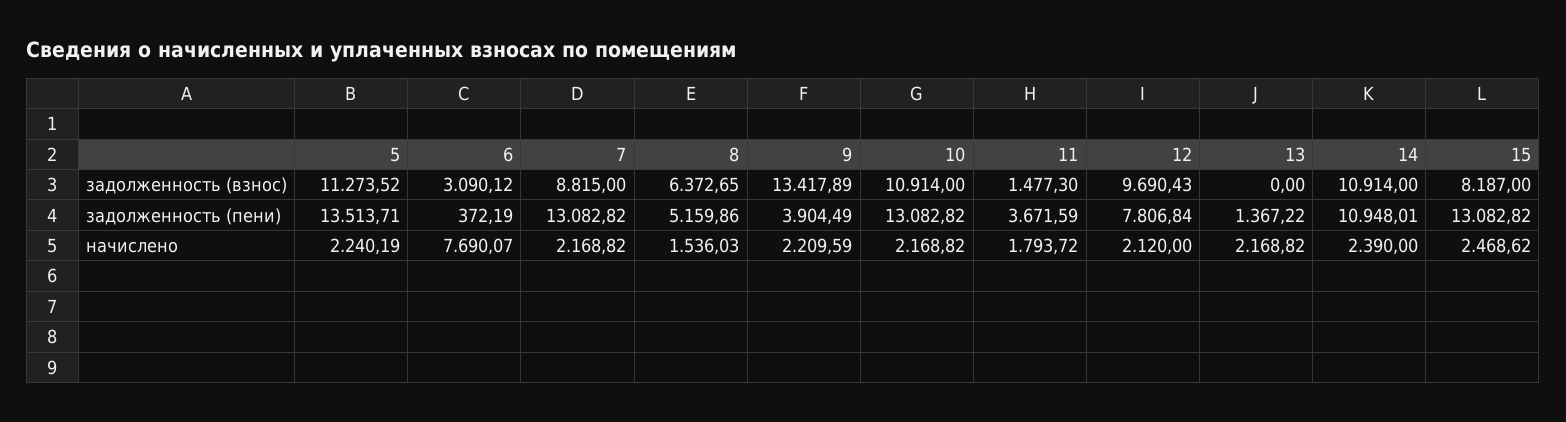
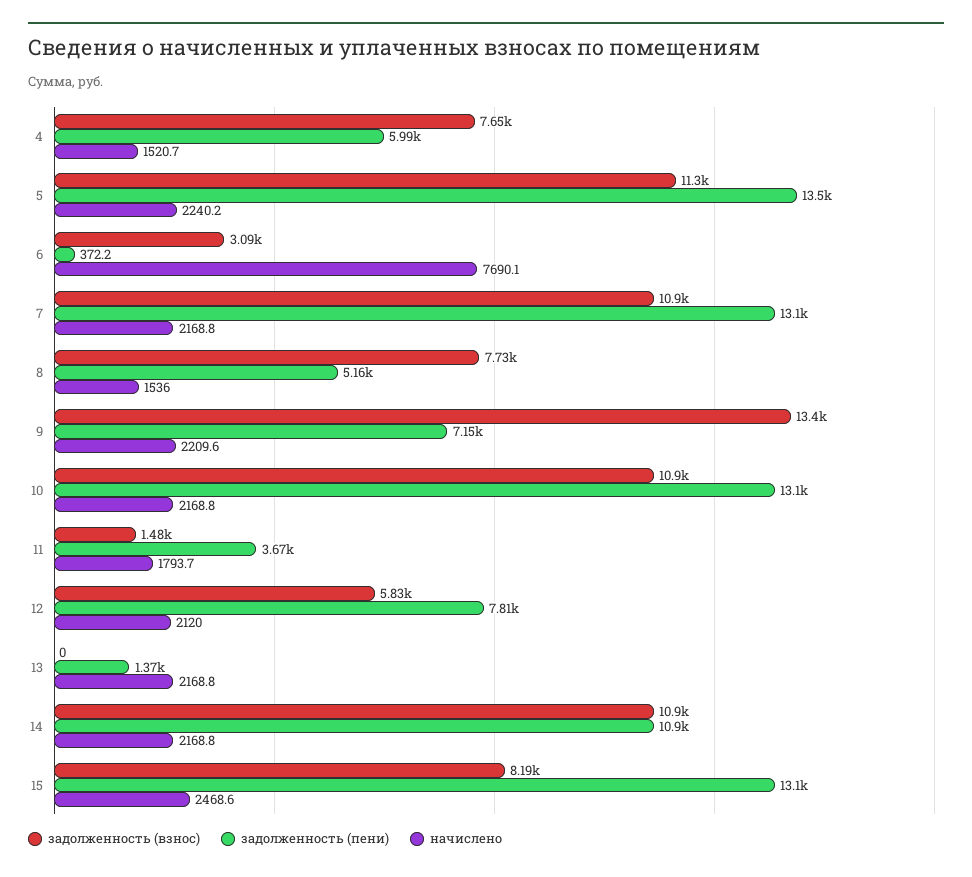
  {
    "задолженность (взнос)": {
      "5": 11273.52,
      "6": 3090.12,
-     "7": 8815,
+     "7": 10900,
-     "8": 6372.65,
+     "8": 7730,
      "9": 13417.89,
      "10": 10914,
      "11": 1477.3,
-     "12": 9690.43,
+     "12": 5830,
      "13": 0,
      "14": 10914,
-     "15": 8187
+     "15": 8187,
+     "4": 7650
    },
    "задолженность (пени)": {
      "5": 13513.71,
      "6": 372.19,
      "7": 13082.82,
      "8": 5159.86,
-     "9": 3904.49,
+     "9": 7150,
      "10": 13082.82,
      "11": 3671.59,
      "12": 7806.84,
      "13": 1367.22,
      "14": 10948.01,
-     "15": 13082.82
+     "15": 13082.82,
+     "4": 5990
    },
    "начислено": {
      "5": 2240.19,
      "6": 7690.07,
      "7": 2168.82,
      "8": 1536.03,
      "9": 2209.59,
      "10": 2168.82,
      "11": 1793.72,
      "12": 2120,
      "13": 2168.82,
-     "14": 2390,
+     "14": 2168.8,
-     "15": 2468.62
+     "15": 2468.62,
+     "4": 1520.7
    }
  }

